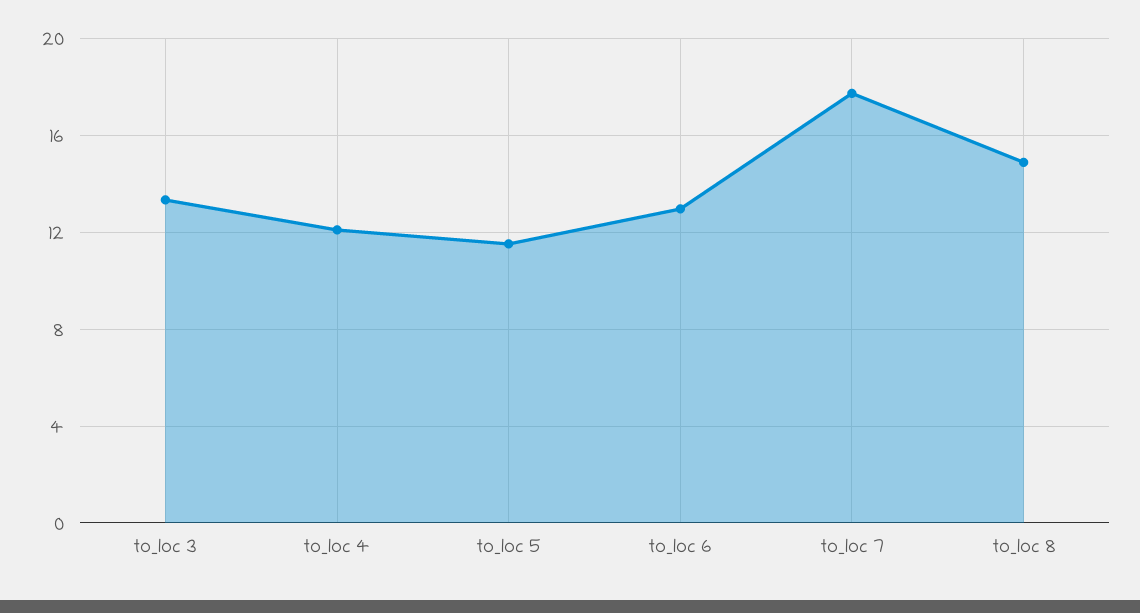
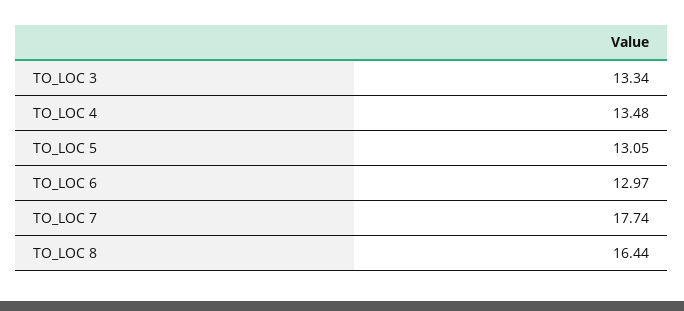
  {
    "to_loc 3": 13.34,
-   "to_loc 4": 12,
+   "to_loc 4": 13.48,
-   "to_loc 5": 11.5,
+   "to_loc 5": 13.05,
    "to_loc 6": 12.97,
    "to_loc 7": 17.74,
-   "to_loc 8": 15
+   "to_loc 8": 16.44
  }

